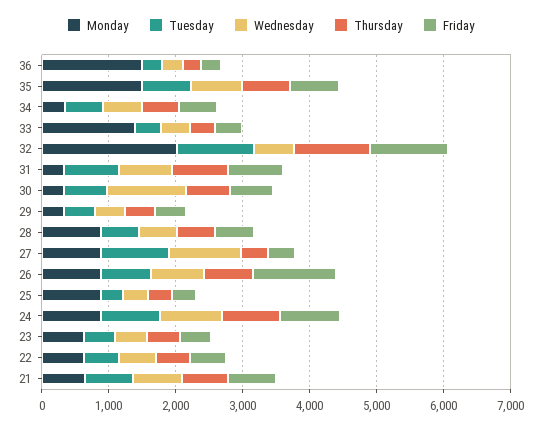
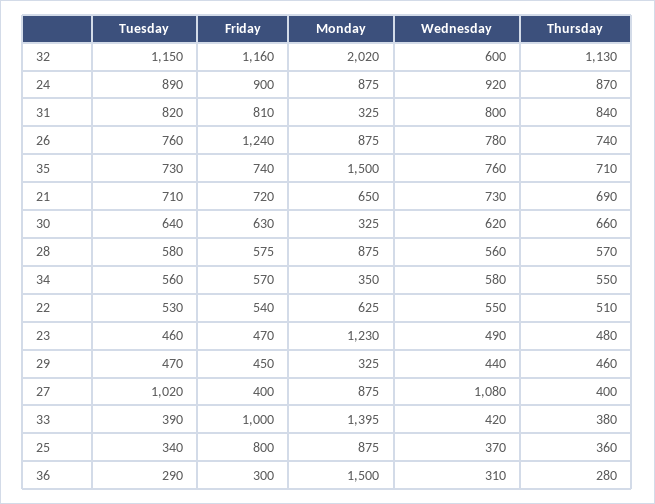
  {
    "Monday": {
      "36": 1500,
      "35": 1500,
      "34": 350,
      "33": 1395,
      "32": 2020,
      "31": 325,
      "30": 325,
      "29": 325,
      "28": 875,
      "27": 875,
      "26": 875,
      "25": 875,
      "24": 875,
-     "23": 600,
+     "23": 1230,
      "22": 625,
      "21": 650
    },
    "Tuesday": {
      "36": 290,
      "35": 730,
      "34": 560,
      "33": 390,
      "32": 1150,
      "31": 820,
      "30": 640,
      "29": 470,
      "28": 580,
      "27": 1020,
      "26": 760,
      "25": 340,
      "24": 890,
      "23": 460,
      "22": 530,
      "21": 710
    },
    "Wednesday": {
      "36": 310,
      "35": 760,
      "34": 580,
      "33": 420,
      "32": 600,
      "31": 800,
-     "30": 1200,
+     "30": 620,
      "29": 440,
      "28": 560,
      "27": 1080,
      "26": 780,
      "25": 370,
      "24": 920,
      "23": 490,
      "22": 550,
      "21": 730
    },
    "Thursday": {
      "36": 280,
      "35": 710,
      "34": 550,
      "33": 380,
      "32": 1130,
      "31": 840,
      "30": 660,
      "29": 460,
      "28": 570,
      "27": 400,
      "26": 740,
      "25": 360,
      "24": 870,
      "23": 480,
      "22": 510,
      "21": 690
    },
    "Friday": {
      "36": 300,
      "35": 740,
      "34": 570,
-     "33": 400,
+     "33": 1000,
      "32": 1160,
      "31": 810,
      "30": 630,
      "29": 450,
      "28": 575,
      "27": 400,
      "26": 1240,
-     "25": 400,
+     "25": 800,
      "24": 900,
      "23": 470,
      "22": 540,
      "21": 720
    }
  }

